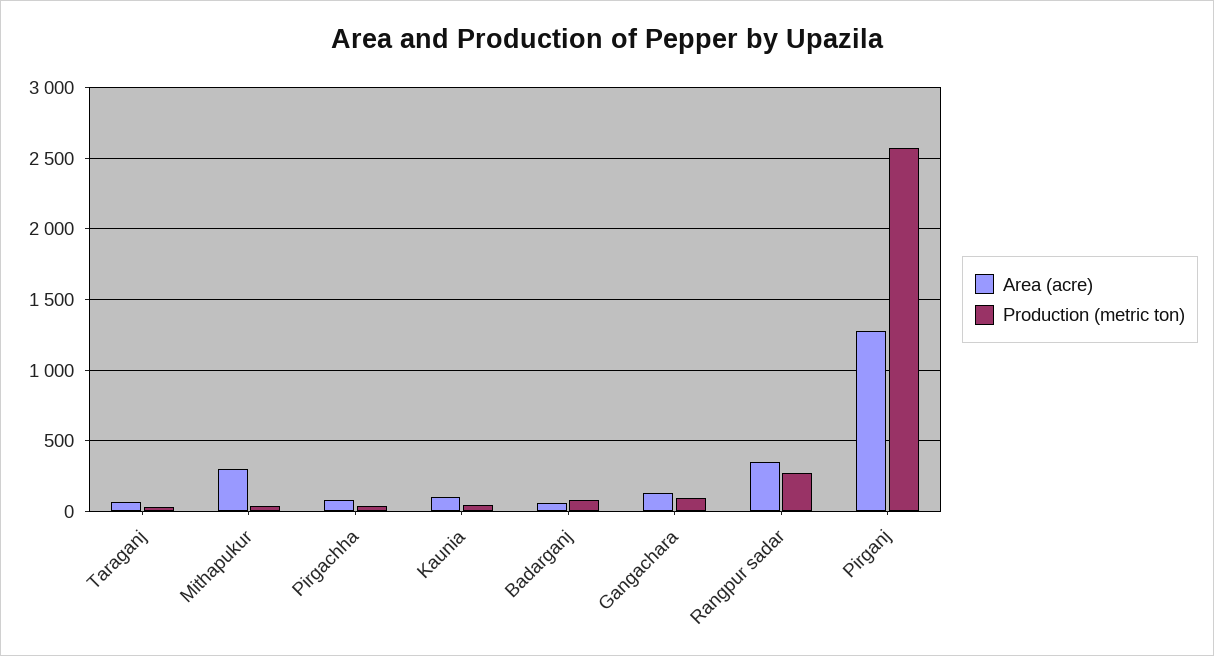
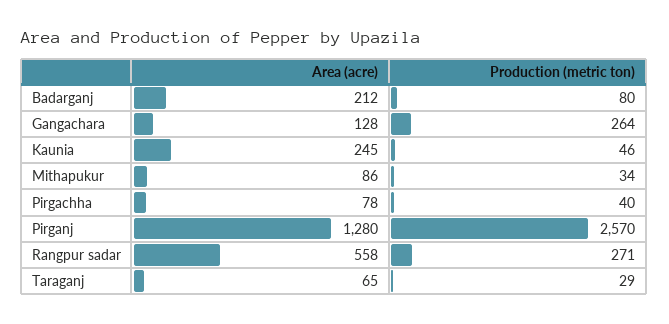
  {
    "Area (acre)": {
      "Taraganj": 65,
-     "Mithapukur": 300,
+     "Mithapukur": 86,
      "Pirgachha": 78,
-     "Kaunia": 100,
+     "Kaunia": 245,
-     "Badarganj": 50,
+     "Badarganj": 212,
      "Gangachara": 128,
-     "Rangpur sadar": 350,
+     "Rangpur sadar": 558,
      "Pirganj": 1280
    },
    "Production (metric ton)": {
      "Taraganj": 29,
      "Mithapukur": 34,
      "Pirgachha": 40,
      "Kaunia": 46,
      "Badarganj": 80,
-     "Gangachara": 100,
+     "Gangachara": 264,
      "Rangpur sadar": 271,
      "Pirganj": 2570
    }
  }

